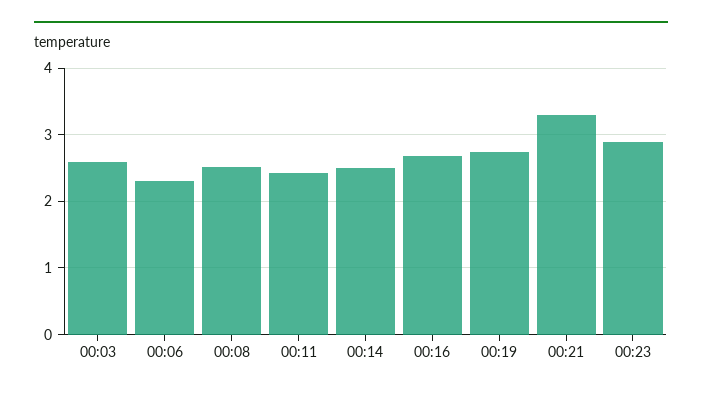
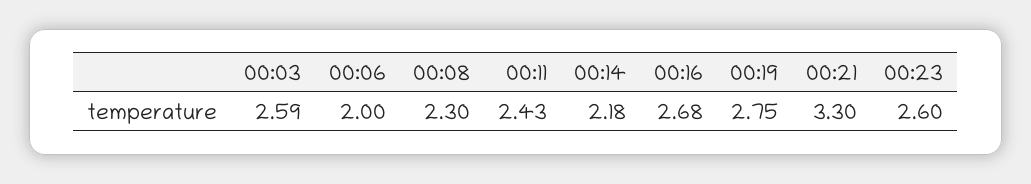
  {
    "00:03": 2.59,
-   "00:06": 2.3,
+   "00:06": 2,
-   "00:08": 2.5,
+   "00:08": 2.3,
    "00:11": 2.43,
-   "00:14": 2.5,
+   "00:14": 2.18,
    "00:16": 2.68,
    "00:19": 2.75,
    "00:21": 3.3,
-   "00:23": 2.9
+   "00:23": 2.6
  }

